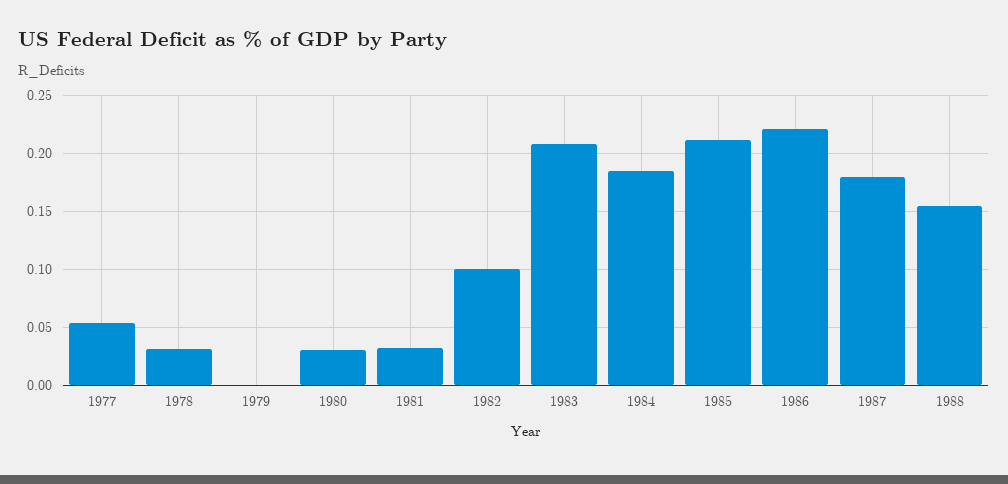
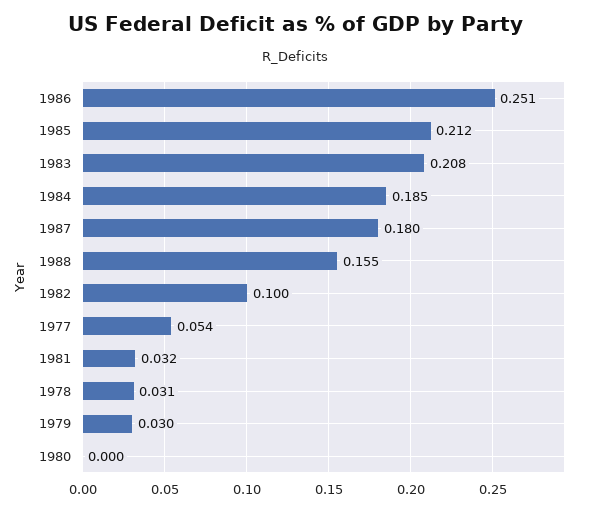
  {
    "1977": 0.054,
    "1978": 0.031,
-   "1979": 0,
+   "1979": 0.03,
-   "1980": 0.03,
+   "1980": 0,
    "1981": 0.032,
    "1982": 0.1,
    "1983": 0.208,
    "1984": 0.185,
    "1985": 0.212,
-   "1986": 0.22,
+   "1986": 0.251,
    "1987": 0.18,
    "1988": 0.155
  }

